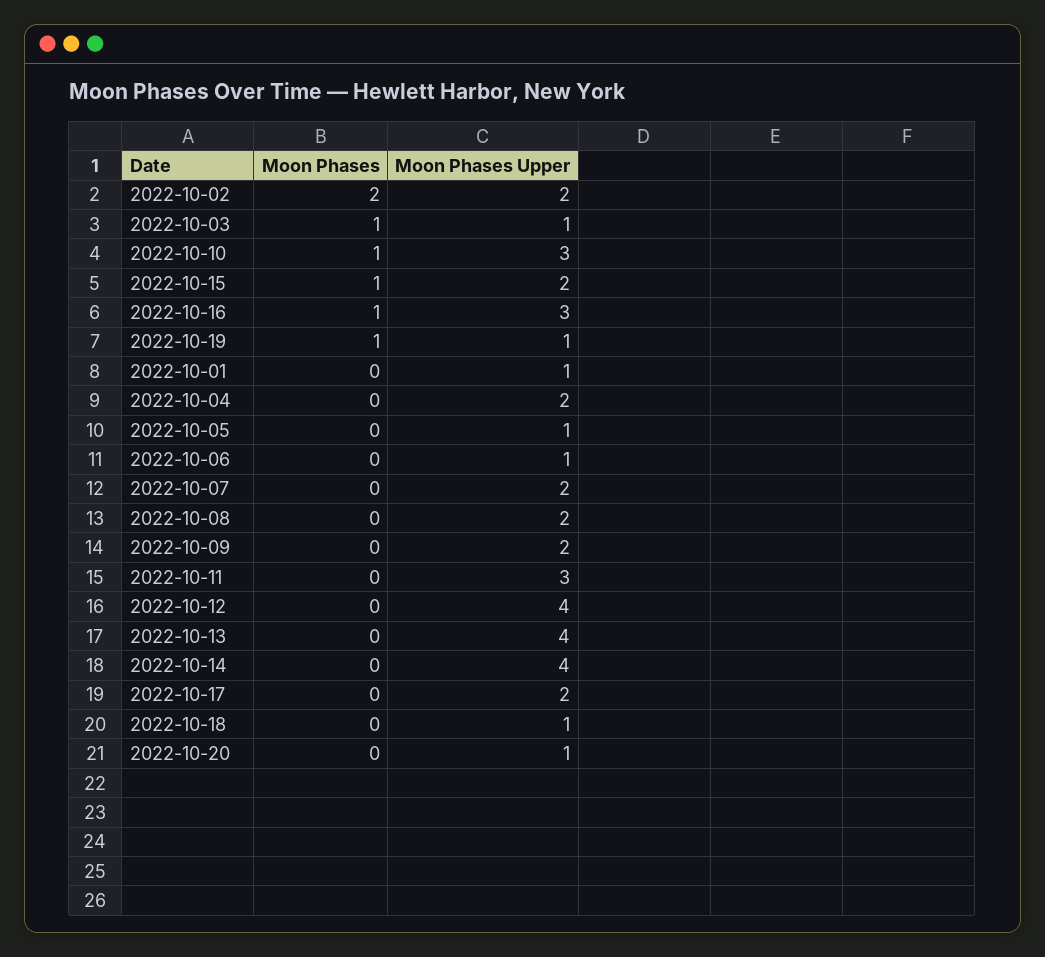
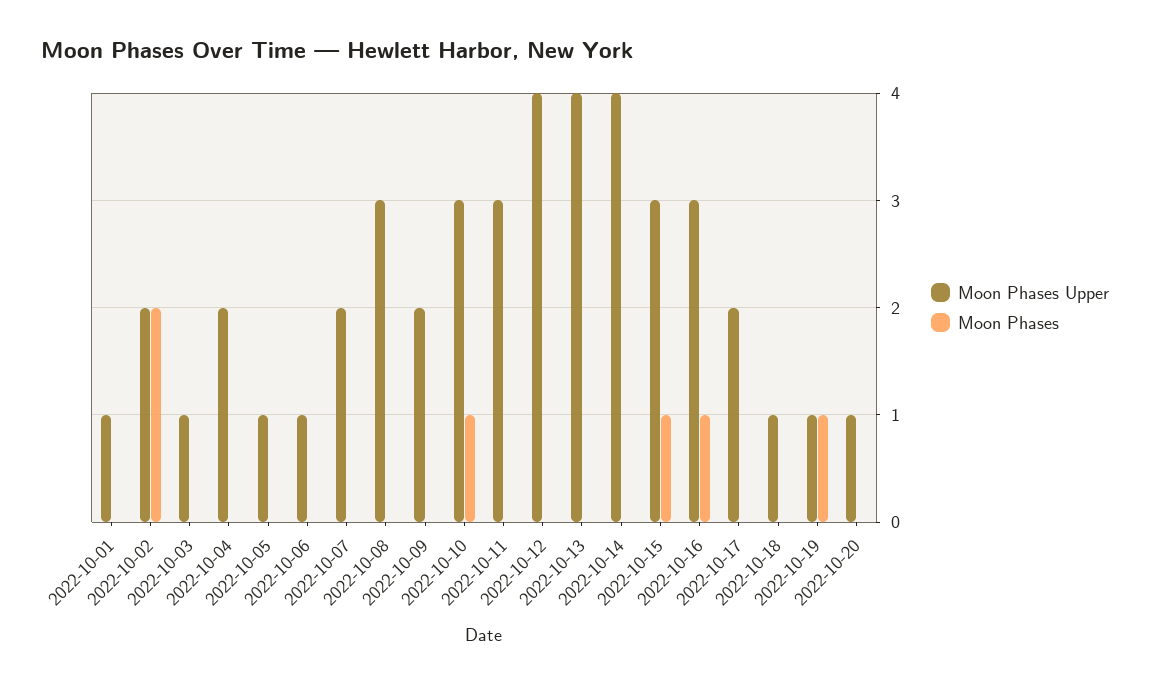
  {
    "Moon Phases": {
      "2022-10-02": 2,
-     "2022-10-03": 1,
+     "2022-10-03": 0,
      "2022-10-10": 1,
      "2022-10-15": 1,
      "2022-10-16": 1,
      "2022-10-19": 1,
      "2022-10-01": 0,
      "2022-10-04": 0,
      "2022-10-05": 0,
      "2022-10-06": 0,
      "2022-10-07": 0,
      "2022-10-08": 0,
      "2022-10-09": 0,
      "2022-10-11": 0,
      "2022-10-12": 0,
      "2022-10-13": 0,
      "2022-10-14": 0,
      "2022-10-17": 0,
      "2022-10-18": 0,
      "2022-10-20": 0
    },
    "Moon Phases Upper": {
      "2022-10-02": 2,
      "2022-10-03": 1,
      "2022-10-10": 3,
-     "2022-10-15": 2,
+     "2022-10-15": 3,
      "2022-10-16": 3,
      "2022-10-19": 1,
      "2022-10-01": 1,
      "2022-10-04": 2,
      "2022-10-05": 1,
      "2022-10-06": 1,
      "2022-10-07": 2,
-     "2022-10-08": 2,
+     "2022-10-08": 3,
      "2022-10-09": 2,
      "2022-10-11": 3,
      "2022-10-12": 4,
      "2022-10-13": 4,
      "2022-10-14": 4,
      "2022-10-17": 2,
      "2022-10-18": 1,
      "2022-10-20": 1
    }
  }

